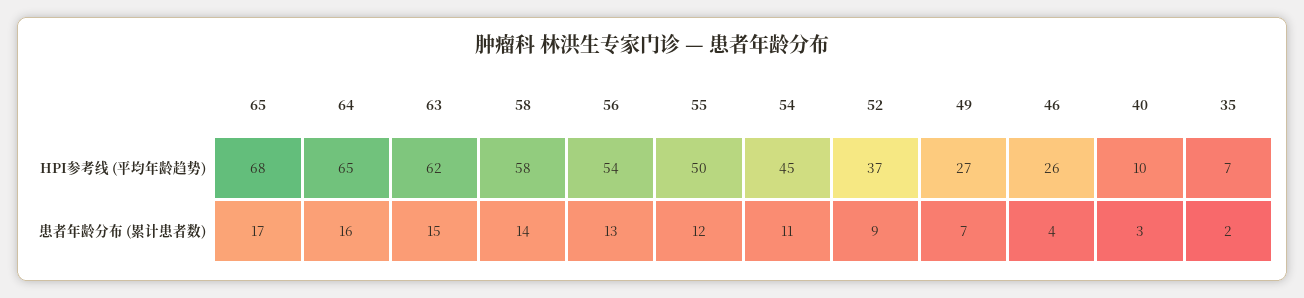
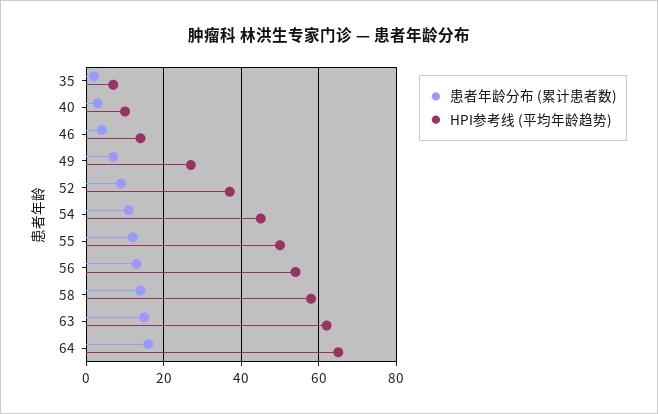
  {
    "HPI参考线 (平均年龄趋势)": {
-     "65": 68,
      "64": 65,
      "63": 62,
      "58": 58,
      "56": 54,
      "55": 50,
      "54": 45,
      "52": 37,
      "49": 27,
-     "46": 26,
+     "46": 15,
      "40": 10,
      "35": 7
    },
    "患者年龄分布 (累计患者数)": {
-     "65": 17,
      "64": 16,
      "63": 15,
      "58": 14,
      "56": 13,
      "55": 12,
      "54": 11,
      "52": 9,
      "49": 7,
      "46": 4,
      "40": 3,
      "35": 2
    }
  }

